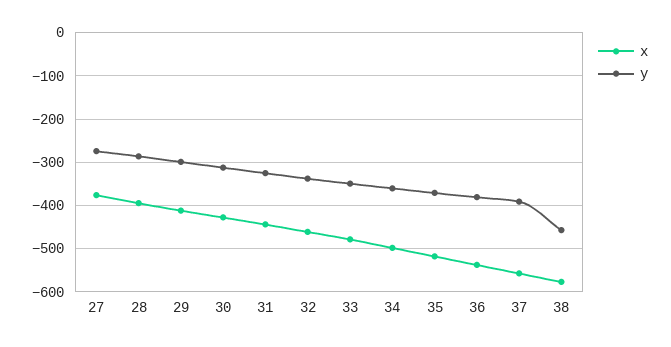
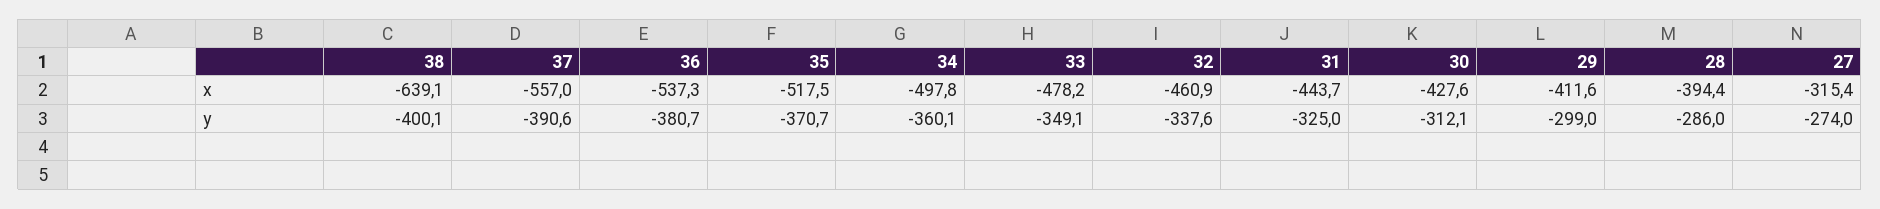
  {
    "x": {
-     "27": -380,
+     "27": -315.4,
      "28": -394.4,
      "29": -411.6,
      "30": -427.6,
      "31": -443.7,
      "32": -460.9,
      "33": -478.2,
      "34": -497.8,
      "35": -517.5,
      "36": -537.3,
      "37": -557,
-     "38": -580
+     "38": -639.1
    },
    "y": {
      "27": -274,
      "28": -286,
      "29": -299,
      "30": -312.1,
      "31": -325,
      "32": -337.6,
      "33": -349.1,
      "34": -360.1,
      "35": -370.7,
      "36": -380.7,
      "37": -390.6,
-     "38": -460
+     "38": -400.1
    }
  }

